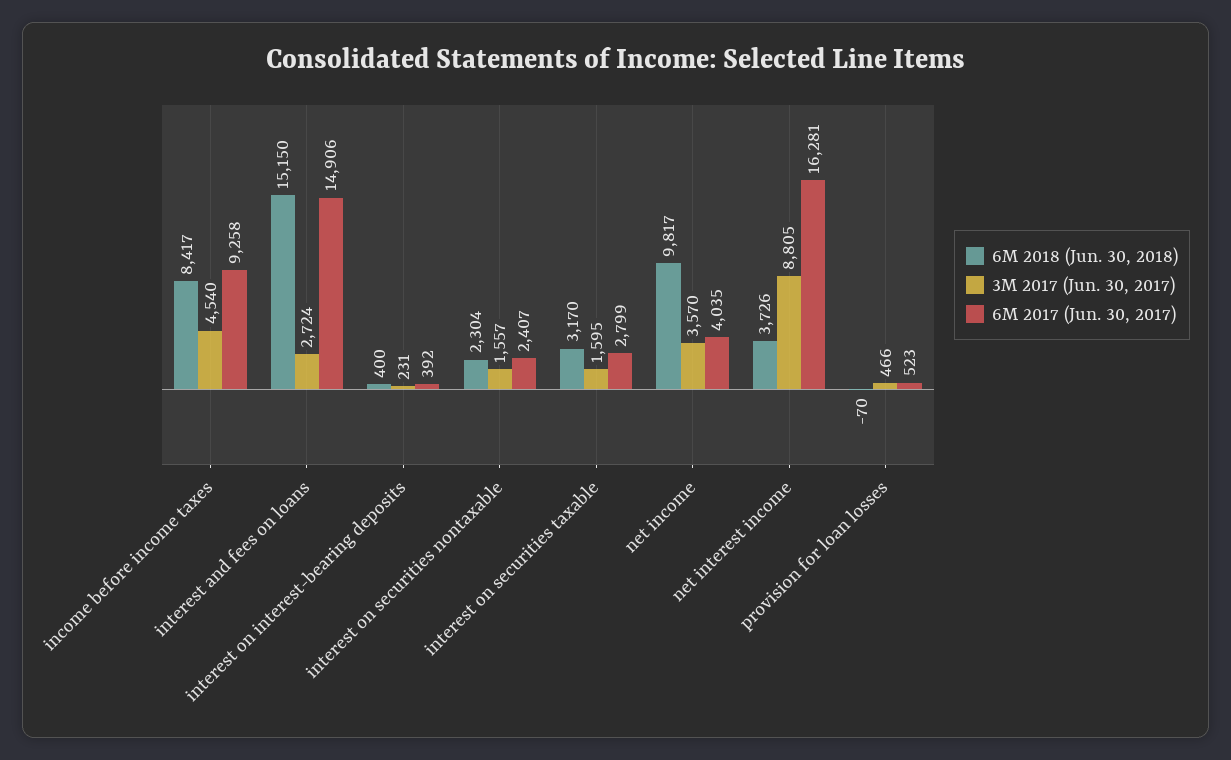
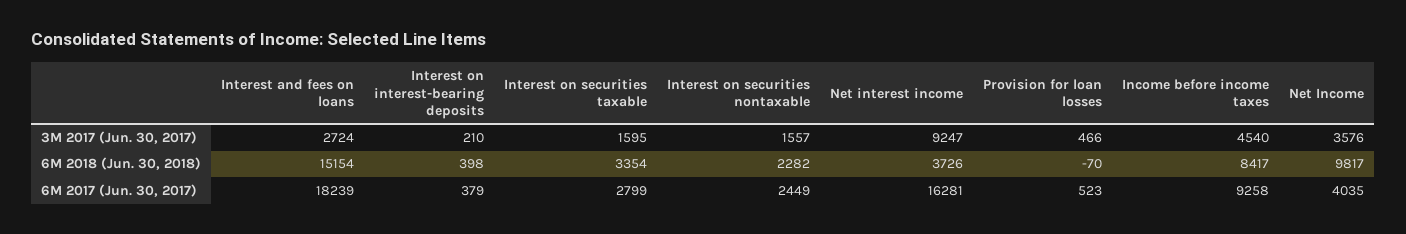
  {
    "6M 2018 (Jun. 30, 2018)": {
      "income before income taxes": 8417,
-     "interest and fees on loans": 15150,
+     "interest and fees on loans": 15154,
-     "interest on interest-bearing deposits": 400,
+     "interest on interest-bearing deposits": 398,
-     "interest on securities nontaxable": 2304,
+     "interest on securities nontaxable": 2282,
-     "interest on securities taxable": 3170,
+     "interest on securities taxable": 3354,
      "net income": 9817,
      "net interest income": 3726,
      "provision for loan losses": -70
    },
    "3M 2017 (Jun. 30, 2017)": {
      "income before income taxes": 4540,
      "interest and fees on loans": 2724,
-     "interest on interest-bearing deposits": 231,
+     "interest on interest-bearing deposits": 210,
      "interest on securities nontaxable": 1557,
      "interest on securities taxable": 1595,
-     "net income": 3570,
+     "net income": 3576,
-     "net interest income": 8805,
+     "net interest income": 9247,
      "provision for loan losses": 466
    },
    "6M 2017 (Jun. 30, 2017)": {
      "income before income taxes": 9258,
-     "interest and fees on loans": 14906,
+     "interest and fees on loans": 18239,
-     "interest on interest-bearing deposits": 392,
+     "interest on interest-bearing deposits": 379,
-     "interest on securities nontaxable": 2407,
+     "interest on securities nontaxable": 2449,
      "interest on securities taxable": 2799,
      "net income": 4035,
      "net interest income": 16281,
      "provision for loan losses": 523
    }
  }

